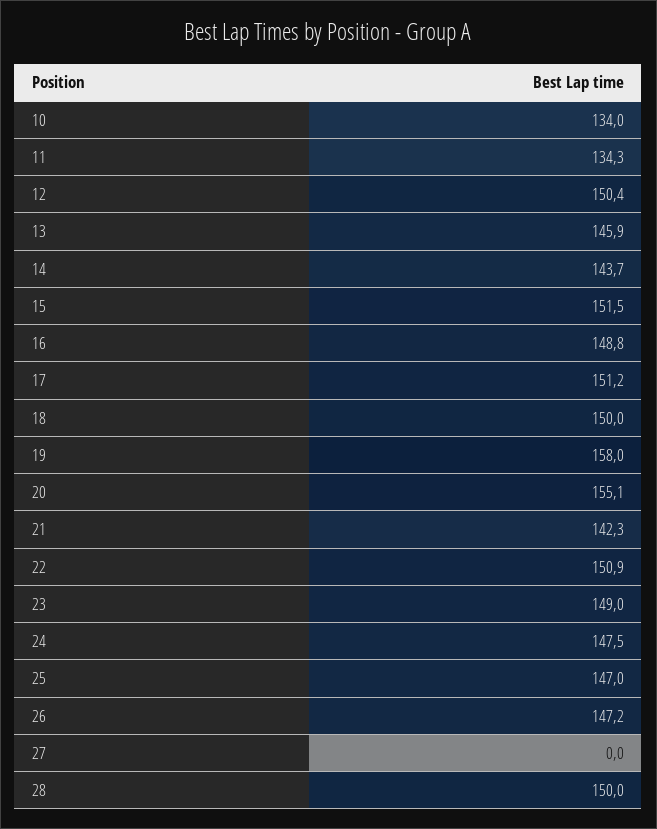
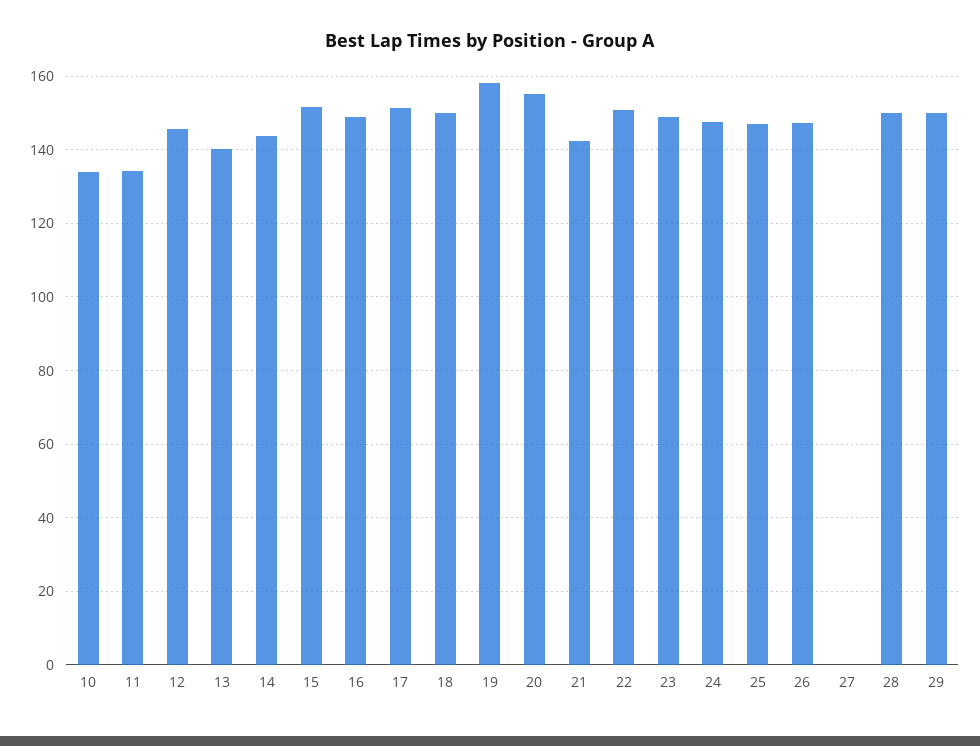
  {
    "10": 134,
    "11": 134.3,
-   "12": 150.4,
+   "12": 146,
-   "13": 145.9,
+   "13": 140,
    "14": 143.7,
    "15": 151.5,
    "16": 148.8,
    "17": 151.2,
    "18": 150,
    "19": 158,
    "20": 155.1,
    "21": 142.3,
    "22": 150.9,
    "23": 149,
    "24": 147.5,
    "25": 147,
    "26": 147.2,
    "27": 0,
-   "28": 150
+   "28": 150,
+   "29": 150
  }

